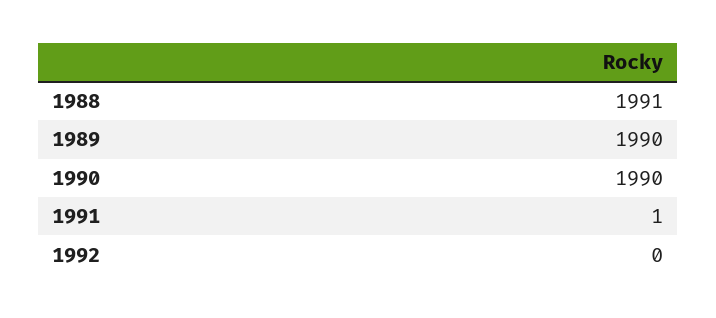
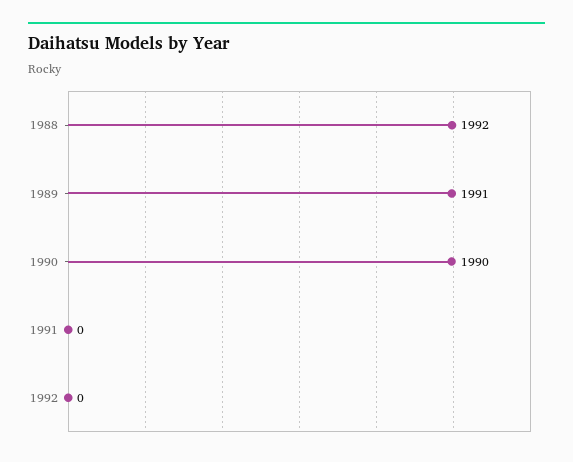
  {
-   "1988": 1991,
+   "1988": 1992,
-   "1989": 1990,
+   "1989": 1991,
    "1990": 1990,
-   "1991": 1,
+   "1991": 0,
    "1992": 0
  }

